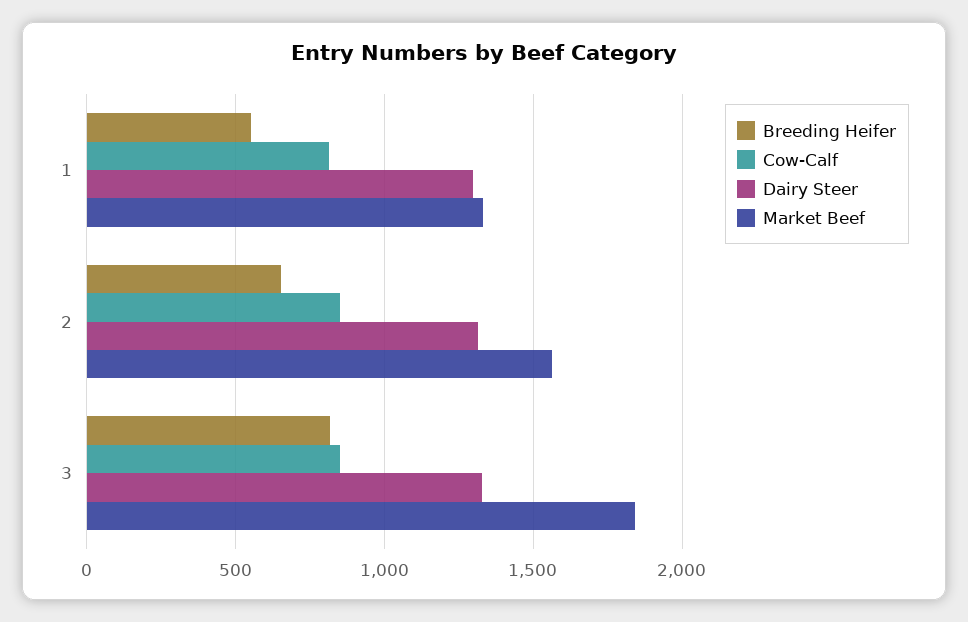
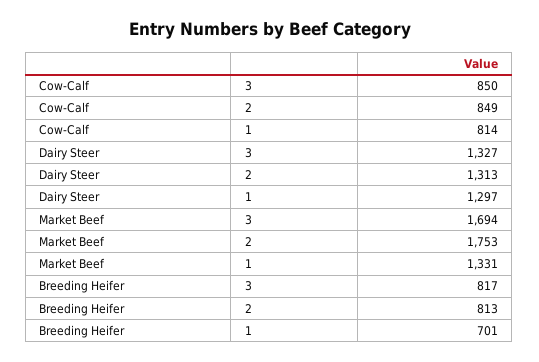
  {
    "Breeding Heifer": {
-     "1": 550,
+     "1": 701,
-     "2": 650,
+     "2": 813,
      "3": 817
    },
    "Cow-Calf": {
      "1": 814,
      "2": 849,
      "3": 850
    },
    "Dairy Steer": {
      "1": 1297,
      "2": 1313,
      "3": 1327
    },
    "Market Beef": {
      "1": 1331,
-     "2": 1550,
+     "2": 1753,
-     "3": 1850
+     "3": 1694
    }
  }

